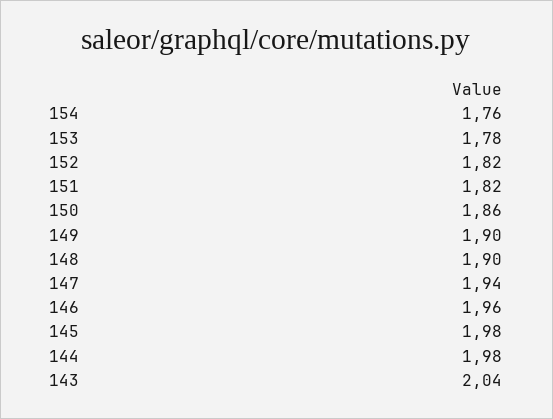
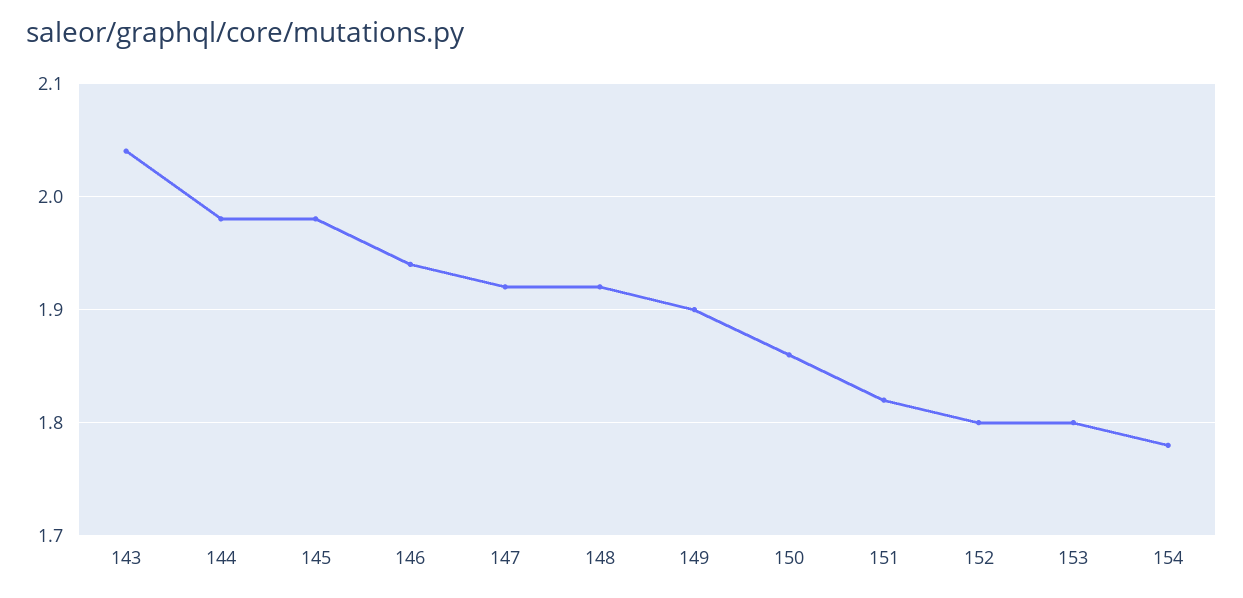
  {
-   "154": 1.76,
+   "154": 1.78,
-   "153": 1.78,
+   "153": 1.8,
-   "152": 1.82,
+   "152": 1.8,
    "151": 1.82,
    "150": 1.86,
    "149": 1.9,
-   "148": 1.9,
+   "148": 1.92,
-   "147": 1.94,
+   "147": 1.92,
-   "146": 1.96,
+   "146": 1.94,
    "145": 1.98,
    "144": 1.98,
    "143": 2.04
  }

